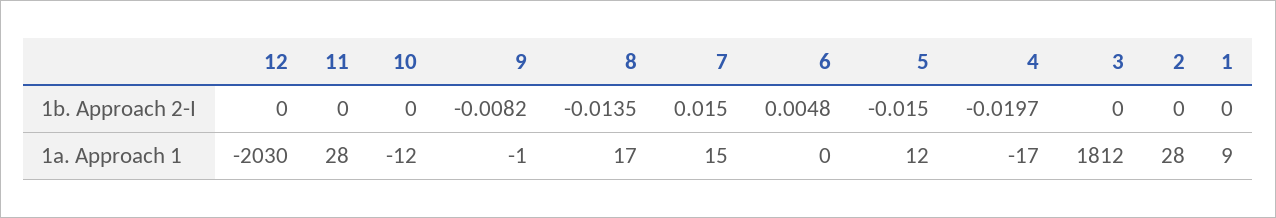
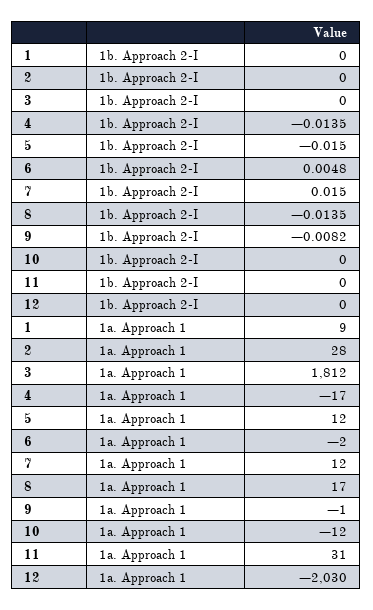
  {
    "12": {
      "1b. Approach 2-I": 0,
      "1a. Approach 1": -2030
    },
    "11": {
      "1b. Approach 2-I": 0,
-     "1a. Approach 1": 28
+     "1a. Approach 1": 31
    },
    "10": {
      "1b. Approach 2-I": 0,
      "1a. Approach 1": -12
    },
    "9": {
      "1b. Approach 2-I": -0.0082,
      "1a. Approach 1": -1
    },
    "8": {
      "1b. Approach 2-I": -0.0135,
      "1a. Approach 1": 17
    },
    "7": {
      "1b. Approach 2-I": 0.015,
-     "1a. Approach 1": 15
+     "1a. Approach 1": 12
    },
    "6": {
      "1b. Approach 2-I": 0.0048,
-     "1a. Approach 1": 0
+     "1a. Approach 1": -2
    },
    "5": {
      "1b. Approach 2-I": -0.015,
      "1a. Approach 1": 12
    },
    "4": {
-     "1b. Approach 2-I": -0.0197,
+     "1b. Approach 2-I": -0.0135,
      "1a. Approach 1": -17
    },
    "3": {
      "1b. Approach 2-I": 0,
      "1a. Approach 1": 1812
    },
    "2": {
      "1b. Approach 2-I": 0,
      "1a. Approach 1": 28
    },
    "1": {
      "1b. Approach 2-I": 0,
      "1a. Approach 1": 9
    }
  }

